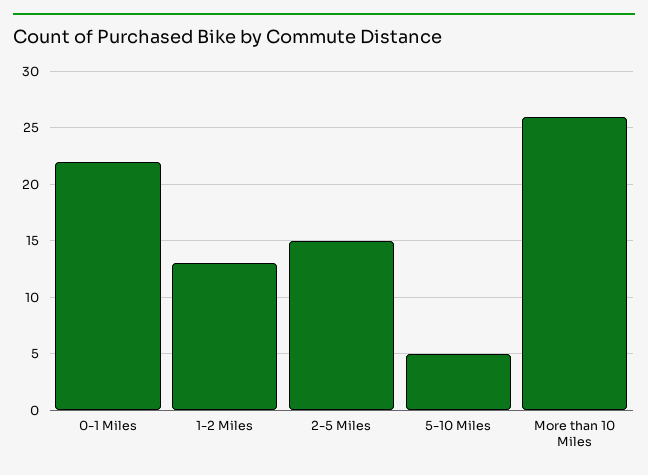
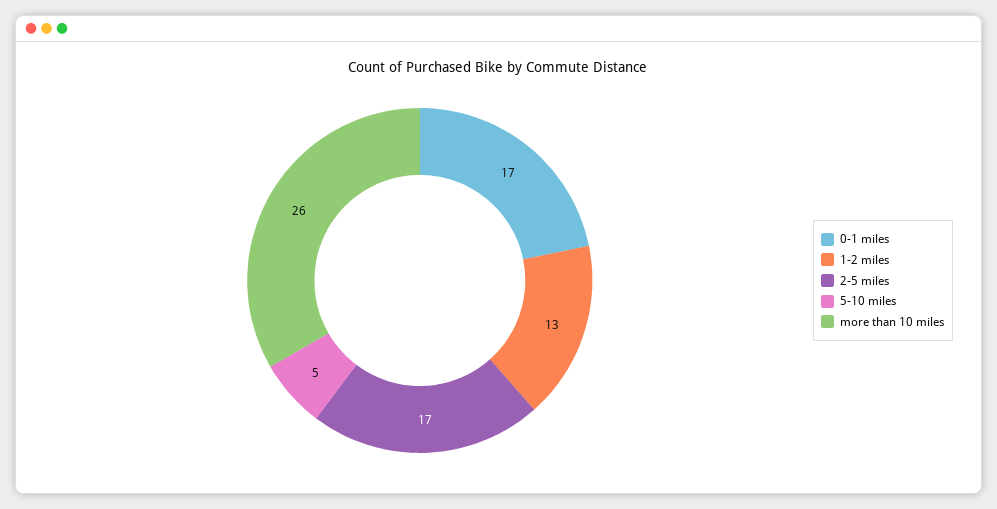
  {
-   "0-1 Miles": 22,
+   "0-1 Miles": 17,
    "1-2 Miles": 13,
-   "2-5 Miles": 15,
+   "2-5 Miles": 17,
    "5-10 Miles": 5,
    "More than 10 Miles": 26
  }

